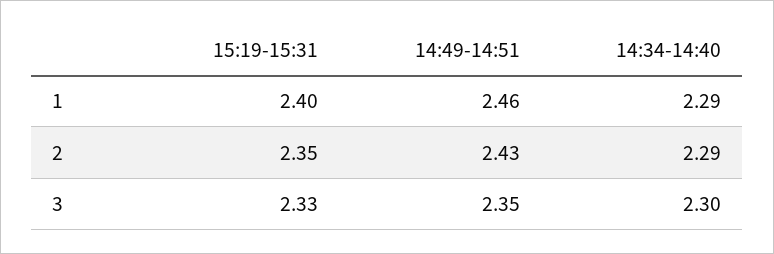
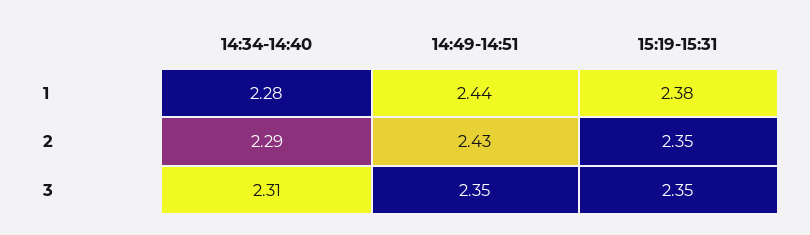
  {
    "15:19-15:31": {
-     "1": 2.4,
+     "1": 2.38,
      "2": 2.35,
-     "3": 2.33
+     "3": 2.35
    },
    "14:49-14:51": {
-     "1": 2.46,
+     "1": 2.44,
      "2": 2.43,
      "3": 2.35
    },
    "14:34-14:40": {
-     "1": 2.29,
+     "1": 2.28,
      "2": 2.29,
-     "3": 2.3
+     "3": 2.31
    }
  }

